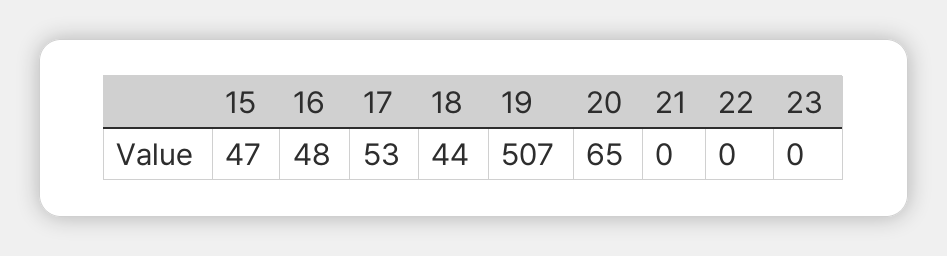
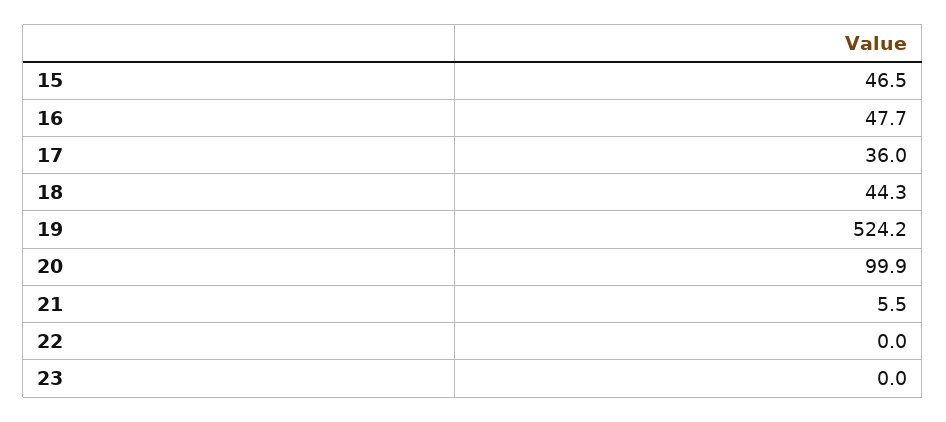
  {
    "15": 46.5,
    "16": 47.7,
-   "17": 53,
+   "17": 36,
    "18": 44.3,
-   "19": 507,
+   "19": 524.2,
-   "20": 65,
+   "20": 99.9,
-   "21": 0,
+   "21": 5.5,
    "22": 0,
    "23": 0
  }

